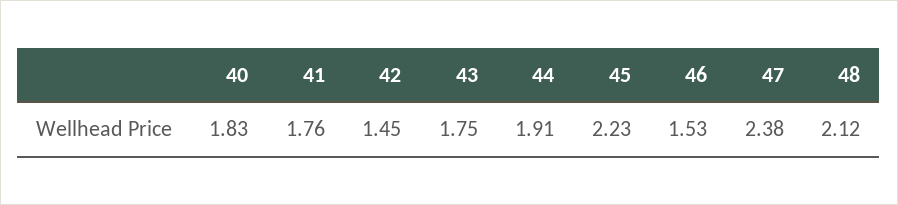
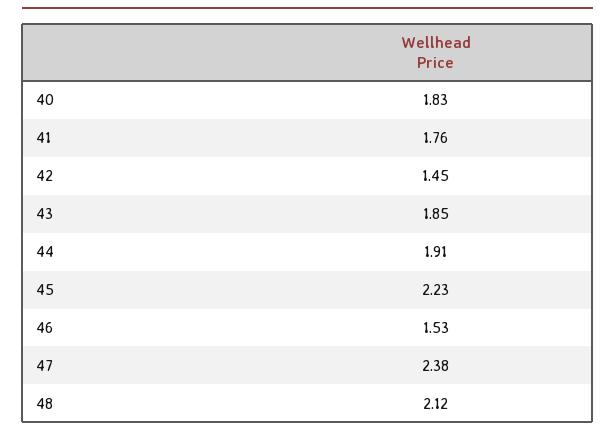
  {
    "40": 1.83,
    "41": 1.76,
    "42": 1.45,
-   "43": 1.75,
+   "43": 1.85,
    "44": 1.91,
    "45": 2.23,
    "46": 1.53,
    "47": 2.38,
    "48": 2.12
  }

